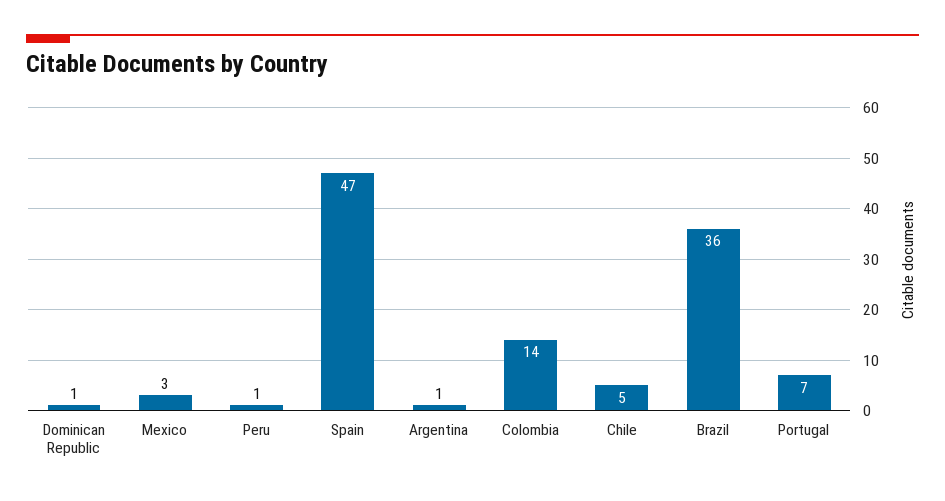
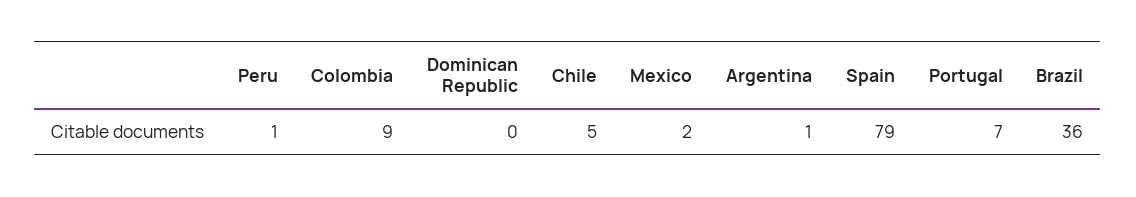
  {
-   "Dominican Republic": 1,
+   "Dominican Republic": 0,
-   "Mexico": 3,
+   "Mexico": 2,
    "Peru": 1,
-   "Spain": 47,
+   "Spain": 79,
    "Argentina": 1,
-   "Colombia": 14,
+   "Colombia": 9,
    "Chile": 5,
    "Brazil": 36,
    "Portugal": 7
  }

